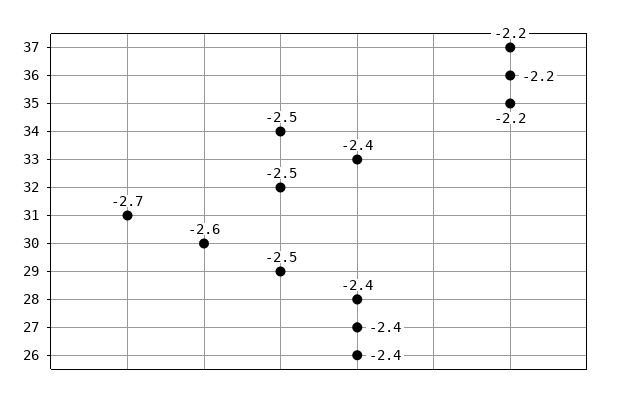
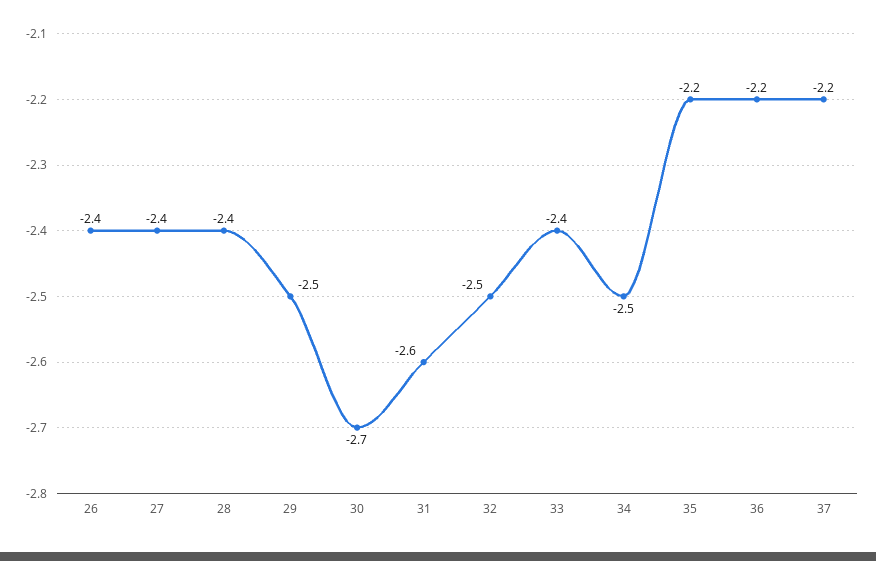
  {
    "37": -2.2,
    "36": -2.2,
    "35": -2.2,
    "34": -2.5,
    "33": -2.4,
    "32": -2.5,
-   "31": -2.7,
+   "31": -2.6,
-   "30": -2.6,
+   "30": -2.7,
    "29": -2.5,
    "28": -2.4,
    "27": -2.4,
    "26": -2.4
  }

